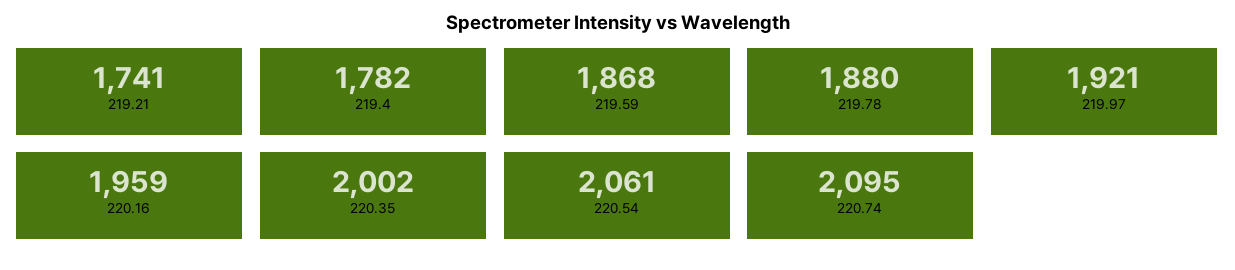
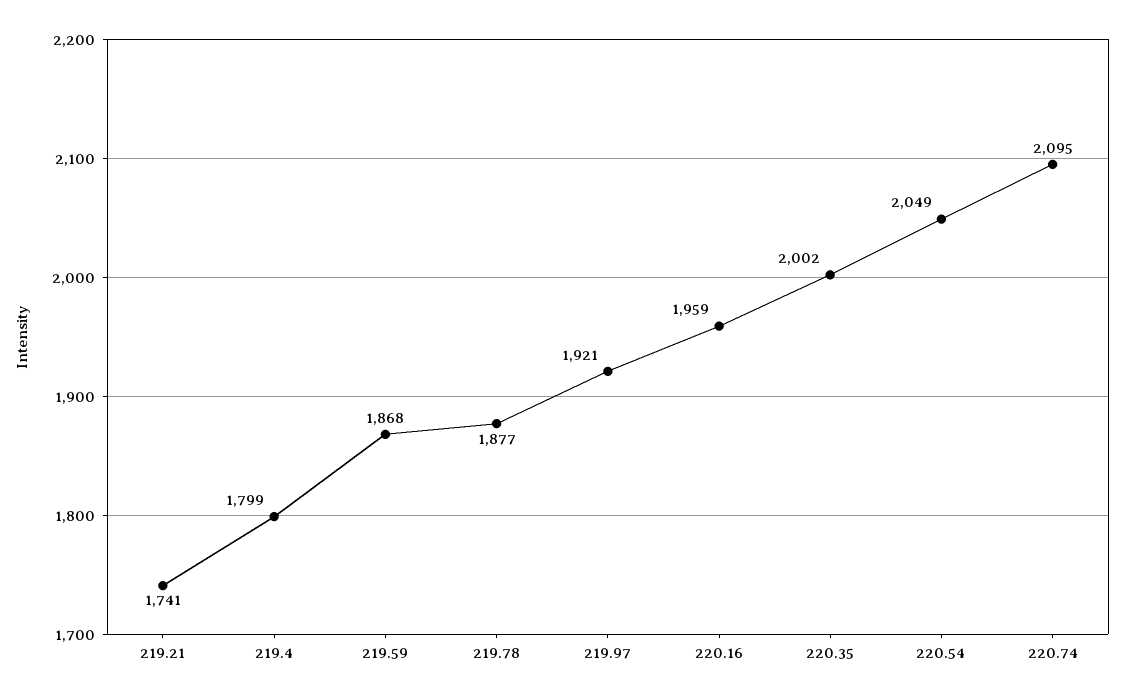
  {
    "219.21": 1741,
-   "219.4": 1782,
+   "219.4": 1799,
    "219.59": 1868,
-   "219.78": 1880,
+   "219.78": 1877,
    "219.97": 1921,
    "220.16": 1959,
    "220.35": 2002,
-   "220.54": 2061,
+   "220.54": 2049,
    "220.74": 2095
  }

